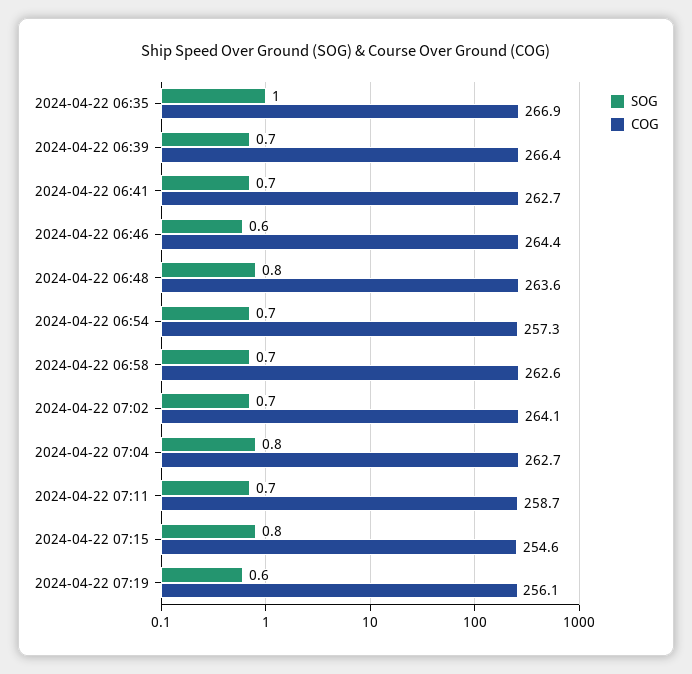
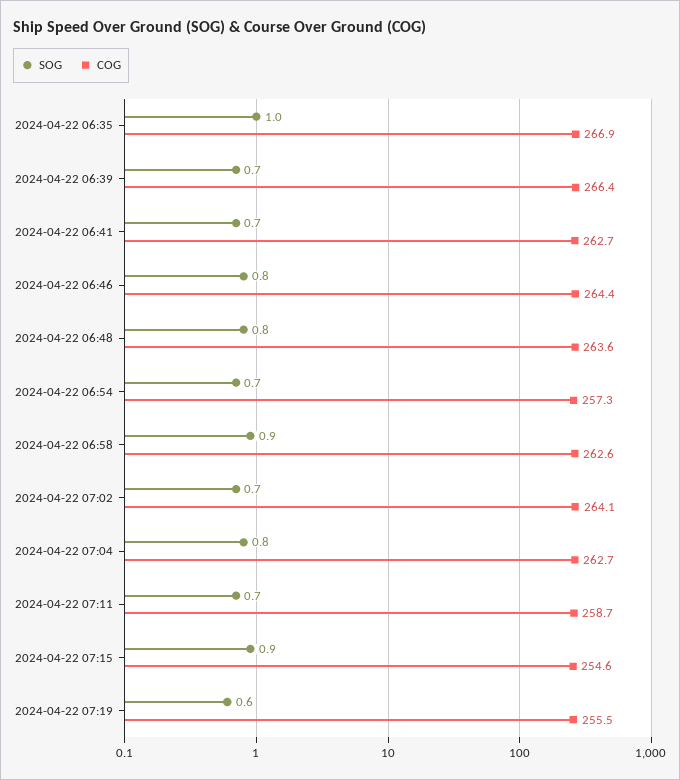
  {
    "SOG": {
      "2024-04-22 06:35": 1,
      "2024-04-22 06:39": 0.7,
      "2024-04-22 06:41": 0.7,
-     "2024-04-22 06:46": 0.6,
+     "2024-04-22 06:46": 0.8,
      "2024-04-22 06:48": 0.8,
      "2024-04-22 06:54": 0.7,
-     "2024-04-22 06:58": 0.7,
+     "2024-04-22 06:58": 0.9,
      "2024-04-22 07:02": 0.7,
      "2024-04-22 07:04": 0.8,
      "2024-04-22 07:11": 0.7,
-     "2024-04-22 07:15": 0.8,
+     "2024-04-22 07:15": 0.9,
      "2024-04-22 07:19": 0.6
    },
    "COG": {
      "2024-04-22 06:35": 266.9,
      "2024-04-22 06:39": 266.4,
      "2024-04-22 06:41": 262.7,
      "2024-04-22 06:46": 264.4,
      "2024-04-22 06:48": 263.6,
      "2024-04-22 06:54": 257.3,
      "2024-04-22 06:58": 262.6,
      "2024-04-22 07:02": 264.1,
      "2024-04-22 07:04": 262.7,
      "2024-04-22 07:11": 258.7,
      "2024-04-22 07:15": 254.6,
-     "2024-04-22 07:19": 256.1
+     "2024-04-22 07:19": 255.5
    }
  }

